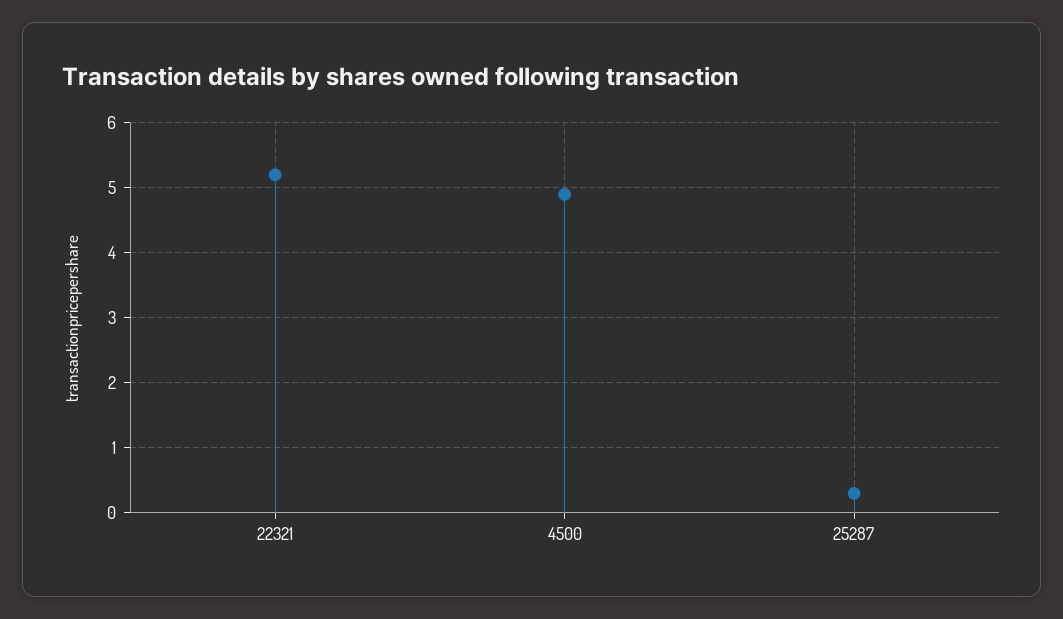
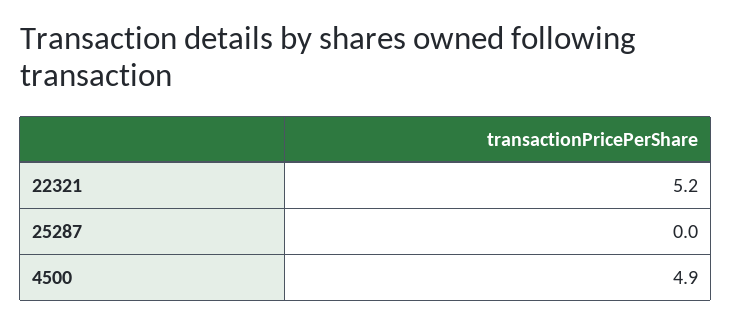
  {
    "22321": 5.2,
    "4500": 4.9,
-   "25287": 0.3
+   "25287": 0
  }

